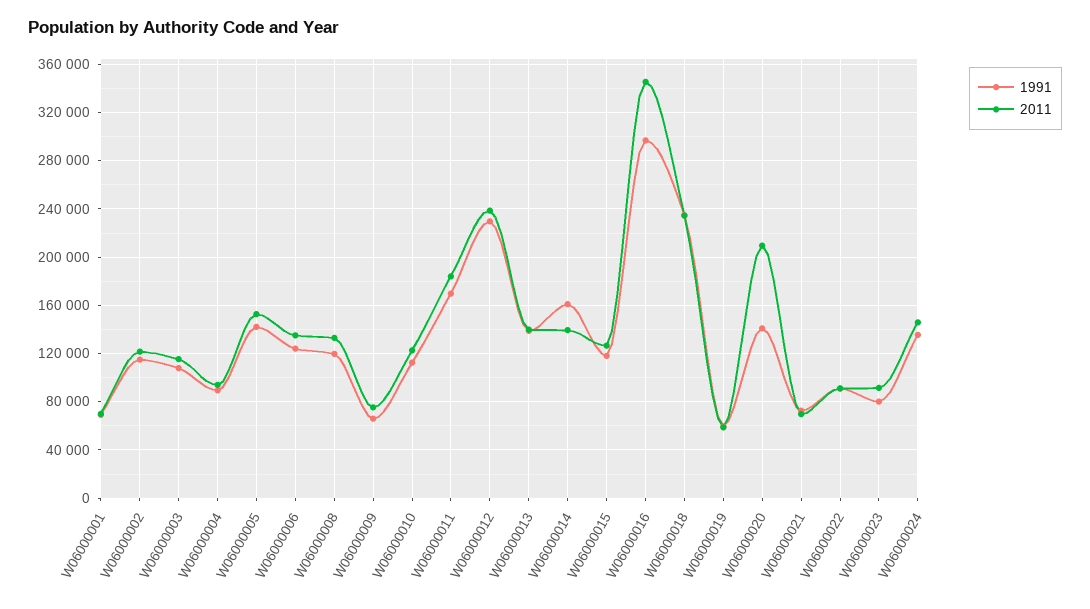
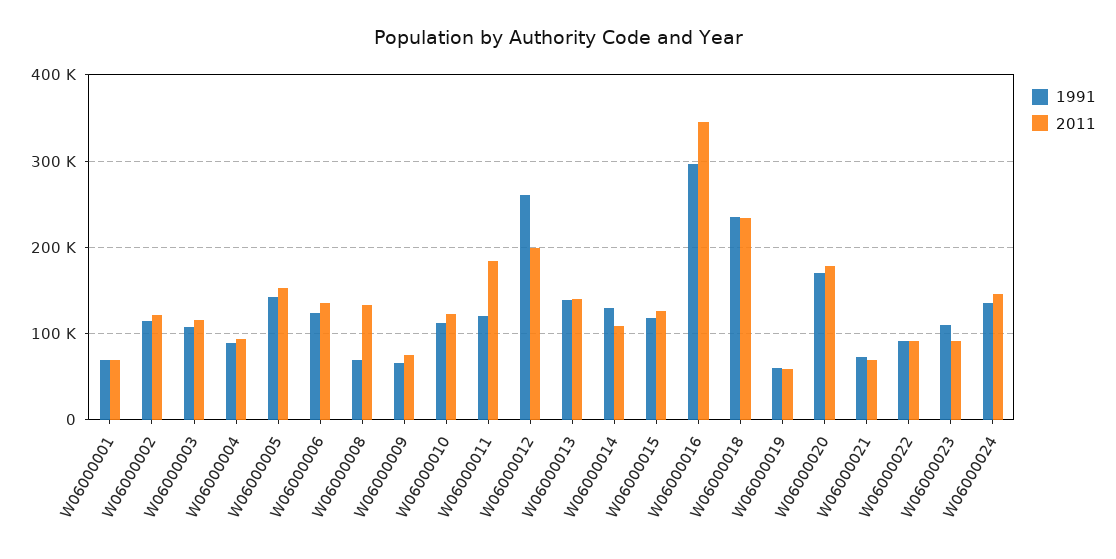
  {
    "1991": {
      "W06000001": 70000,
      "W06000002": 115000,
      "W06000003": 110000,
      "W06000004": 90000,
      "W06000005": 140000,
      "W06000006": 125000,
-     "W06000008": 120000,
+     "W06000008": 70000,
      "W06000009": 65000,
      "W06000010": 110000,
-     "W06000011": 170000,
+     "W06000011": 120000,
-     "W06000012": 230000,
+     "W06000012": 260000,
      "W06000013": 140000,
-     "W06000014": 160000,
+     "W06000014": 130000,
      "W06000015": 120000,
      "W06000016": 295000,
      "W06000018": 235000,
      "W06000019": 60000,
-     "W06000020": 140000,
+     "W06000020": 170000,
      "W06000021": 75000,
      "W06000022": 90000,
-     "W06000023": 80000,
+     "W06000023": 110000,
      "W06000024": 135000
    },
    "2011": {
      "W06000001": 70000,
      "W06000002": 120000,
      "W06000003": 115000,
      "W06000004": 95000,
      "W06000005": 155000,
      "W06000006": 135000,
      "W06000008": 135000,
      "W06000009": 75000,
      "W06000010": 125000,
      "W06000011": 185000,
-     "W06000012": 240000,
+     "W06000012": 200000,
      "W06000013": 140000,
-     "W06000014": 140000,
+     "W06000014": 110000,
      "W06000015": 125000,
      "W06000016": 345000,
      "W06000018": 235000,
      "W06000019": 60000,
-     "W06000020": 210000,
+     "W06000020": 180000,
      "W06000021": 70000,
      "W06000022": 90000,
      "W06000023": 90000,
      "W06000024": 145000
    }
  }

